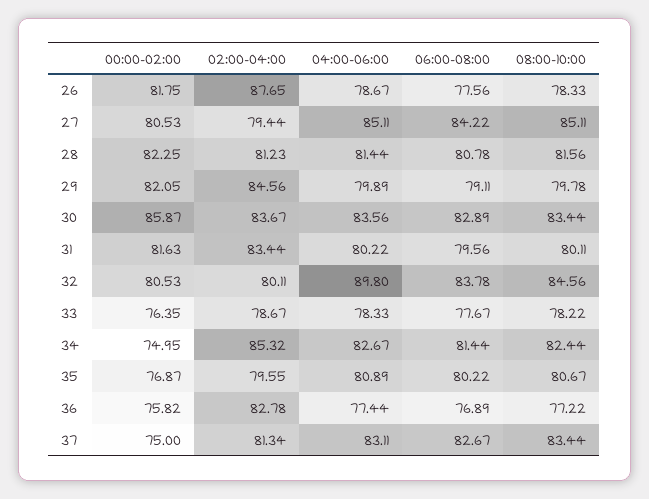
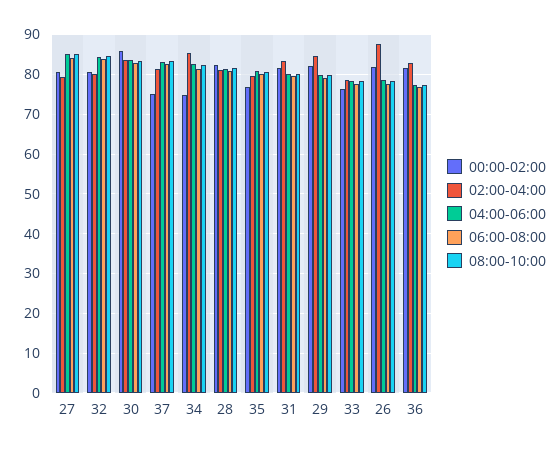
  {
    "00:00-02:00": {
      "26": 81.75,
      "27": 80.53,
      "28": 82.25,
      "29": 82.05,
      "30": 85.87,
      "31": 81.63,
      "32": 80.53,
      "33": 76.35,
      "34": 74.95,
      "35": 76.87,
-     "36": 75.82,
+     "36": 82,
      "37": 75
    },
    "02:00-04:00": {
      "26": 87.65,
      "27": 79.44,
      "28": 81.23,
      "29": 84.56,
      "30": 83.67,
      "31": 83.44,
      "32": 80.11,
      "33": 78.67,
      "34": 85.32,
      "35": 79.55,
      "36": 82.78,
      "37": 81.34
    },
    "04:00-06:00": {
      "26": 78.67,
      "27": 85.11,
      "28": 81.44,
      "29": 79.89,
      "30": 83.56,
      "31": 80.22,
-     "32": 89.8,
+     "32": 84,
      "33": 78.33,
      "34": 82.67,
      "35": 80.89,
      "36": 77.44,
      "37": 83.11
    },
    "06:00-08:00": {
      "26": 77.56,
      "27": 84.22,
      "28": 80.78,
      "29": 79.11,
      "30": 82.89,
      "31": 79.56,
      "32": 83.78,
      "33": 77.67,
      "34": 81.44,
      "35": 80.22,
      "36": 76.89,
      "37": 82.67
    },
    "08:00-10:00": {
      "26": 78.33,
      "27": 85.11,
      "28": 81.56,
      "29": 79.78,
      "30": 83.44,
      "31": 80.11,
      "32": 84.56,
      "33": 78.22,
      "34": 82.44,
      "35": 80.67,
      "36": 77.22,
      "37": 83.44
    }
  }

